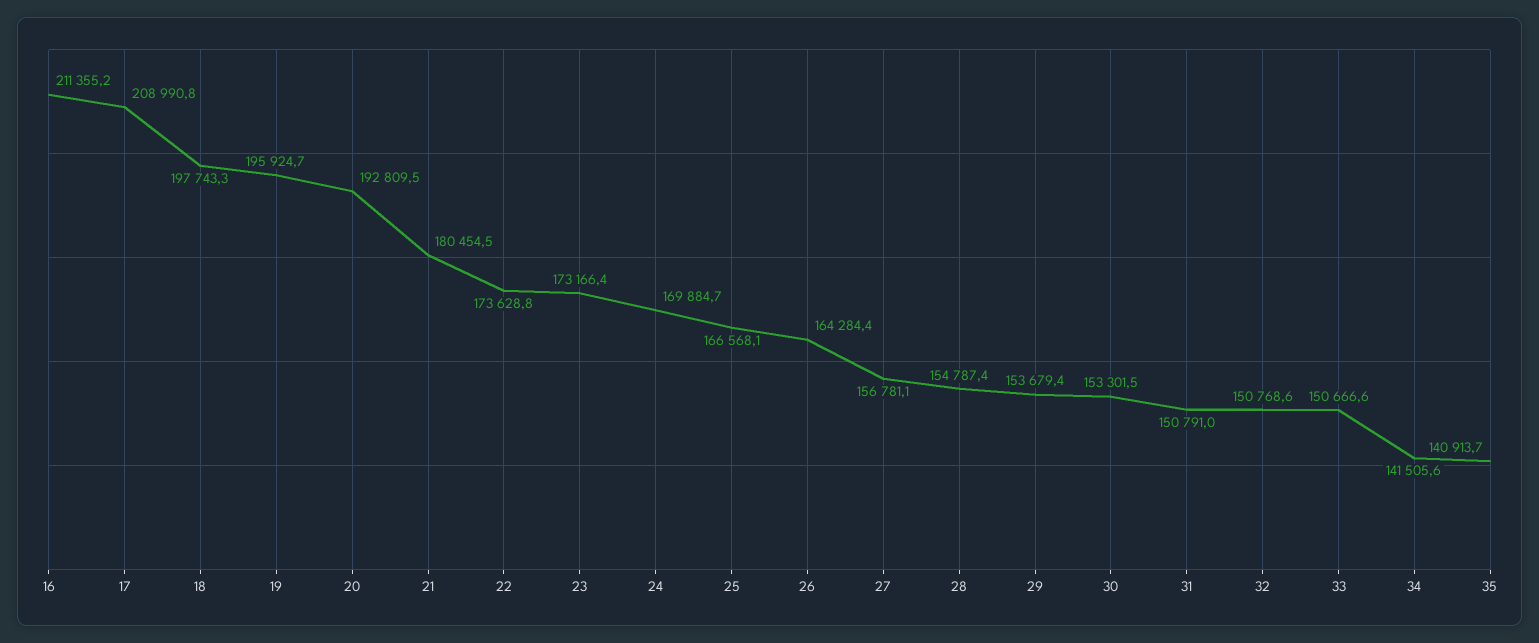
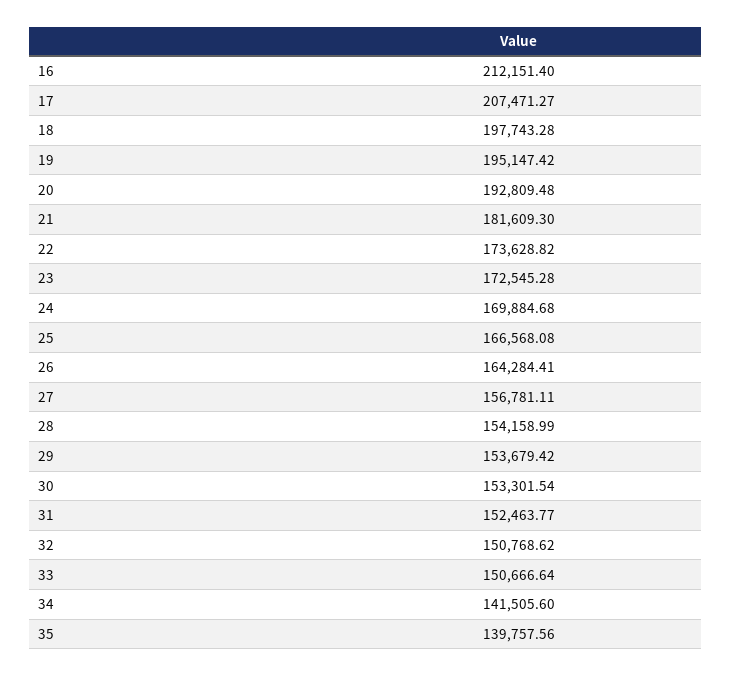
  {
-   "16": 211355.2,
+   "16": 212151.4,
-   "17": 208990.8,
+   "17": 207471.27,
    "18": 197743.28,
-   "19": 195924.7,
+   "19": 195147.42,
    "20": 192809.48,
-   "21": 180454.5,
+   "21": 181609.3,
    "22": 173628.82,
-   "23": 173166.4,
+   "23": 172545.28,
    "24": 169884.68,
    "25": 166568.08,
    "26": 164284.41,
    "27": 156781.11,
-   "28": 154787.4,
+   "28": 154158.99,
    "29": 153679.42,
    "30": 153301.54,
-   "31": 150791,
+   "31": 152463.77,
    "32": 150768.62,
    "33": 150666.64,
    "34": 141505.6,
-   "35": 140913.7
+   "35": 139757.56
  }

